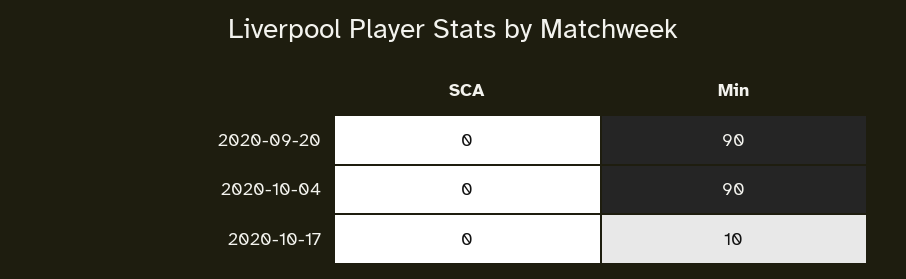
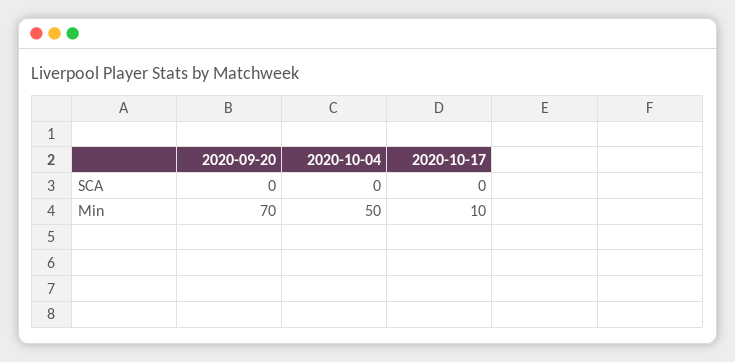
  {
    "SCA": {
      "2020-09-20": 0,
      "2020-10-04": 0,
      "2020-10-17": 0
    },
    "Min": {
-     "2020-09-20": 90,
+     "2020-09-20": 70,
-     "2020-10-04": 90,
+     "2020-10-04": 50,
      "2020-10-17": 10
    }
  }

